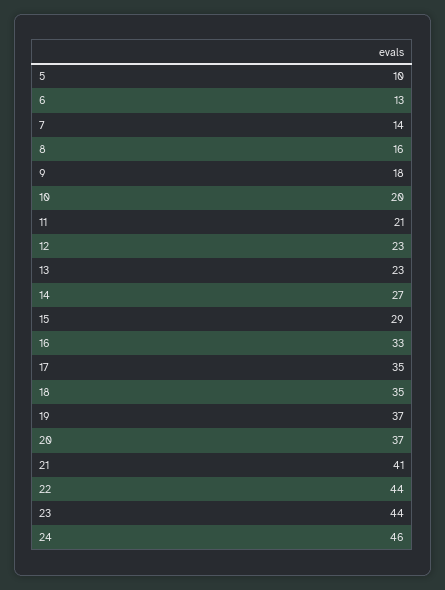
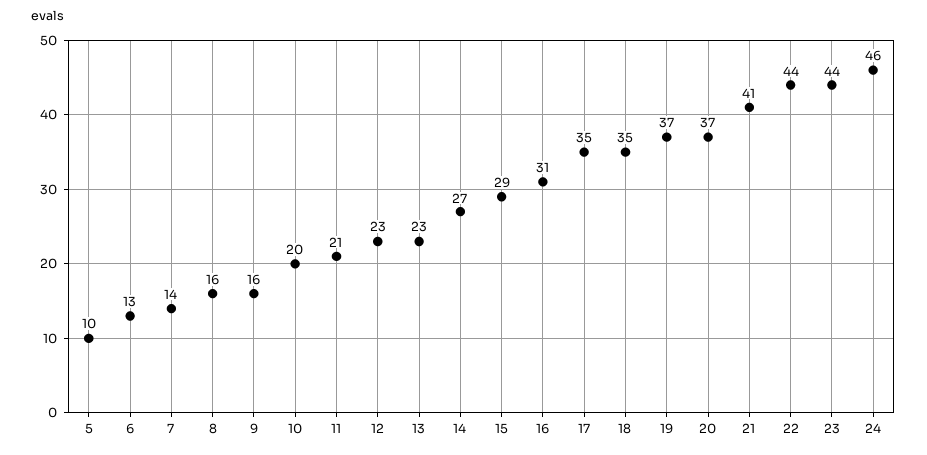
  {
    "5": 10,
    "6": 13,
    "7": 14,
    "8": 16,
-   "9": 18,
+   "9": 16,
    "10": 20,
    "11": 21,
    "12": 23,
    "13": 23,
    "14": 27,
    "15": 29,
-   "16": 33,
+   "16": 31,
    "17": 35,
    "18": 35,
    "19": 37,
    "20": 37,
    "21": 41,
    "22": 44,
    "23": 44,
    "24": 46
  }

